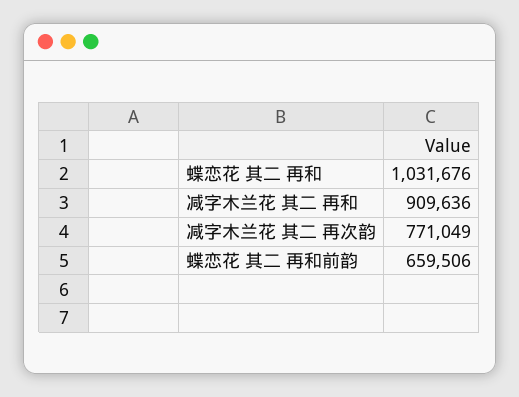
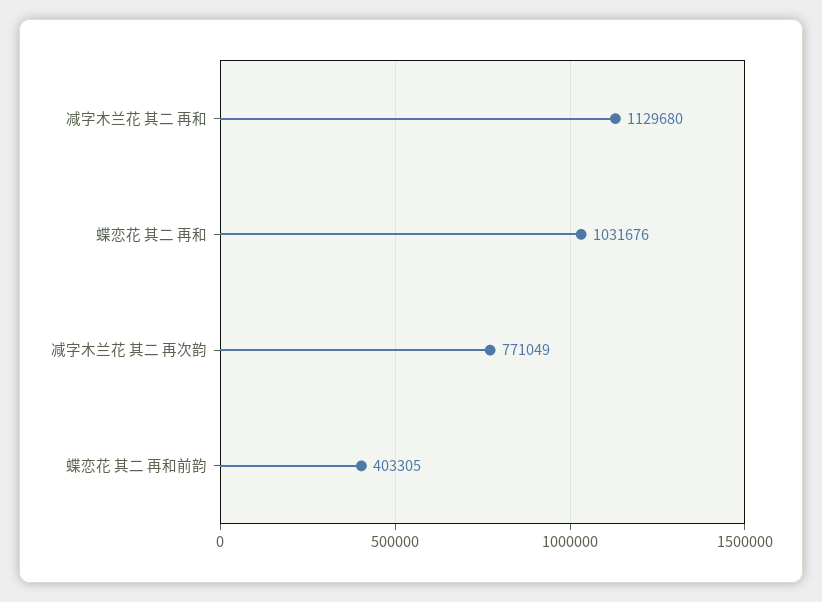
  {
    "蝶恋花 其二 再和": 1031676,
-   "减字木兰花 其二 再和": 909636,
+   "减字木兰花 其二 再和": 1129680,
    "减字木兰花 其二 再次韵": 771049,
-   "蝶恋花 其二 再和前韵": 659506
+   "蝶恋花 其二 再和前韵": 403305
  }

